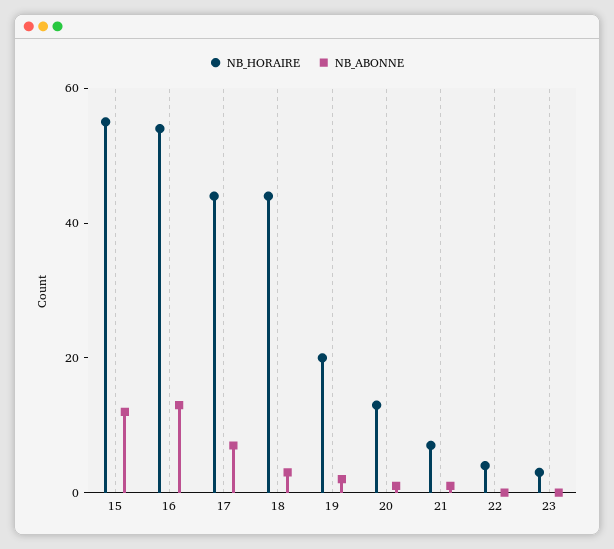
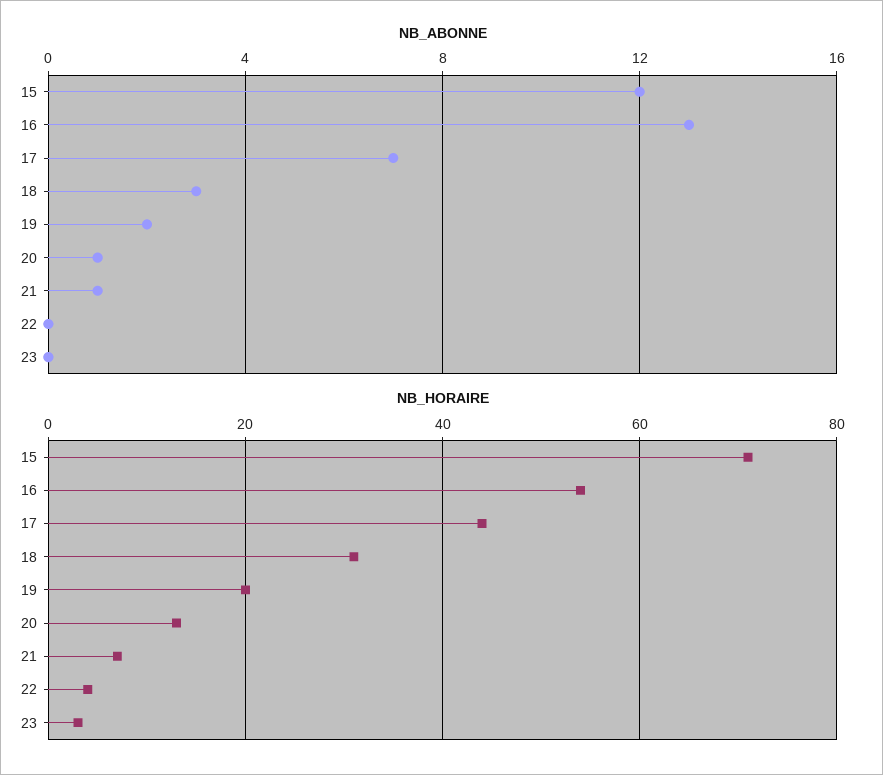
  {
    "NB_HORAIRE": {
-     "15": 55,
+     "15": 70,
      "16": 55,
      "17": 45,
-     "18": 45,
+     "18": 30,
      "19": 20,
      "20": 15,
      "21": 5,
      "22": 5,
      "23": 5
    },
    "NB_ABONNE": {
      "15": 12,
      "16": 13,
      "17": 7,
      "18": 3,
      "19": 2,
      "20": 1,
      "21": 1,
      "22": 0,
      "23": 0
    }
  }

